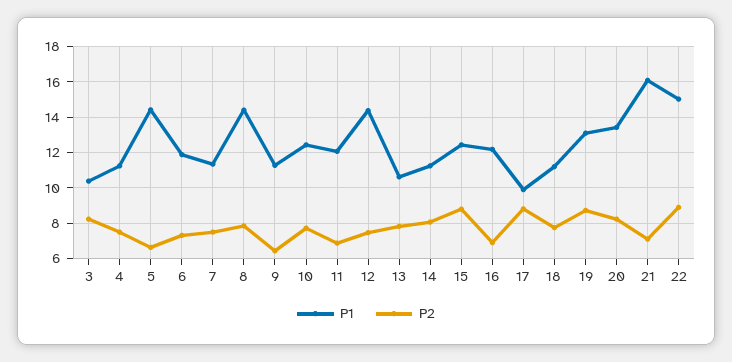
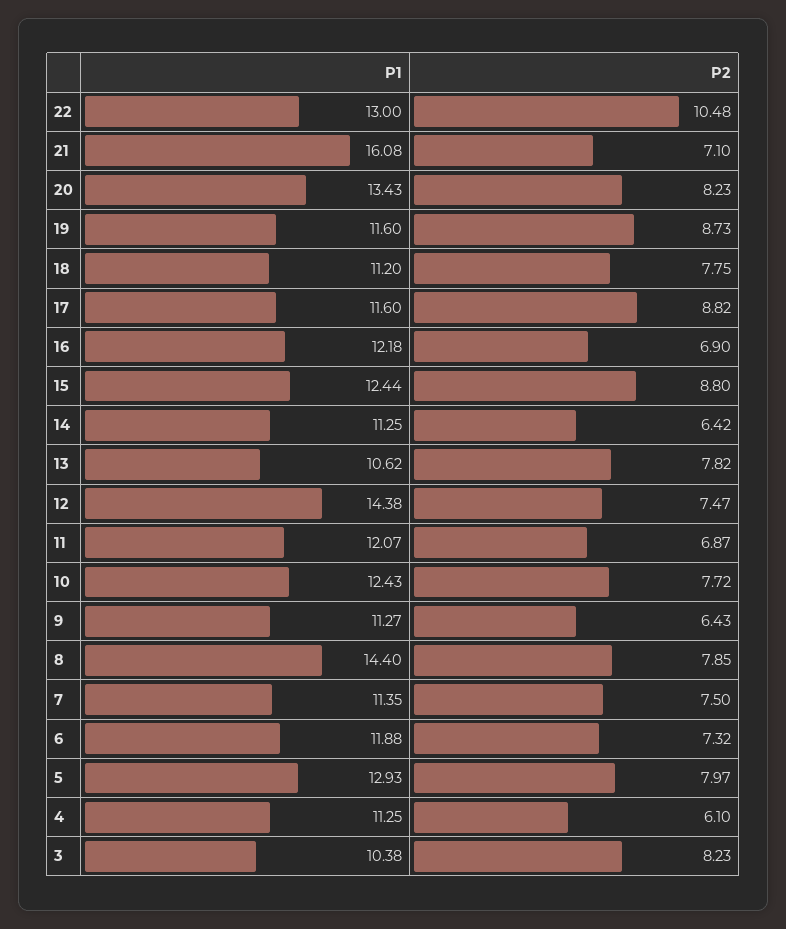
  {
    "P1": {
      "3": 10.38,
      "4": 11.25,
-     "5": 14.5,
+     "5": 12.93,
      "6": 11.88,
      "7": 11.35,
      "8": 14.4,
      "9": 11.27,
      "10": 12.43,
      "11": 12.07,
      "12": 14.38,
      "13": 10.62,
      "14": 11.25,
      "15": 12.44,
      "16": 12.18,
-     "17": 10,
+     "17": 11.6,
      "18": 11.2,
-     "19": 13,
+     "19": 11.6,
      "20": 13.43,
      "21": 16.08,
-     "22": 15
+     "22": 13
    },
    "P2": {
      "3": 8.23,
-     "4": 7.5,
+     "4": 6.1,
-     "5": 6.5,
+     "5": 7.97,
      "6": 7.32,
      "7": 7.5,
      "8": 7.85,
      "9": 6.43,
      "10": 7.72,
      "11": 6.87,
      "12": 7.47,
      "13": 7.82,
-     "14": 8,
+     "14": 6.42,
      "15": 8.8,
      "16": 6.9,
      "17": 8.82,
      "18": 7.75,
      "19": 8.73,
      "20": 8.23,
      "21": 7.1,
-     "22": 9
+     "22": 10.48
    }
  }

